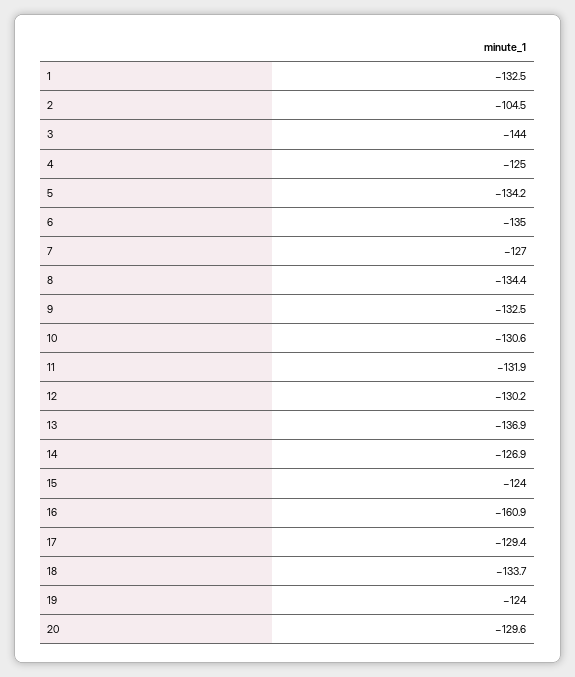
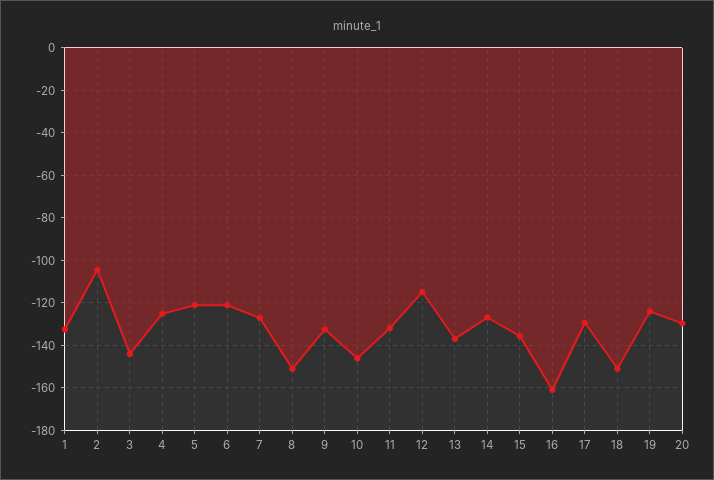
  {
    "1": -132.5,
    "2": -104.5,
    "3": -144,
    "4": -125,
-   "5": -134.2,
+   "5": -120,
-   "6": -135,
+   "6": -120,
    "7": -127,
-   "8": -134.4,
+   "8": -150,
    "9": -132.5,
-   "10": -130.6,
+   "10": -145,
    "11": -131.9,
-   "12": -130.2,
+   "12": -115,
    "13": -136.9,
    "14": -126.9,
-   "15": -124,
+   "15": -135,
    "16": -160.9,
    "17": -129.4,
-   "18": -133.7,
+   "18": -150,
    "19": -124,
    "20": -129.6
  }

